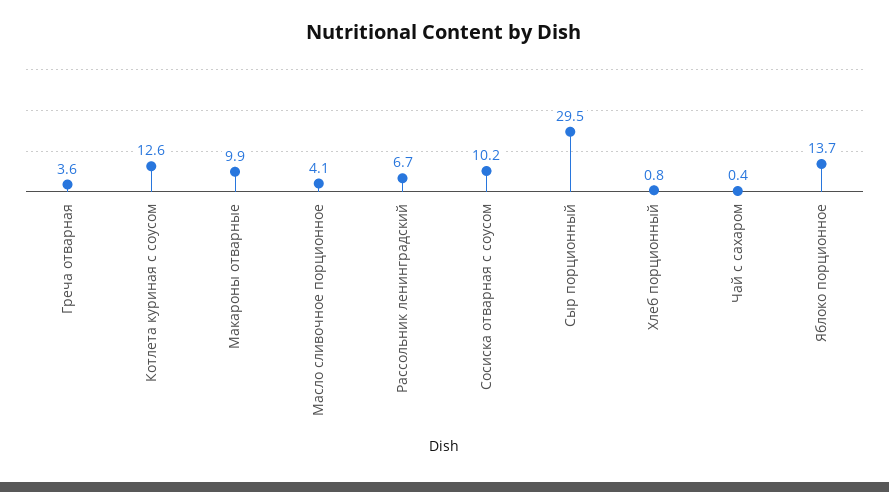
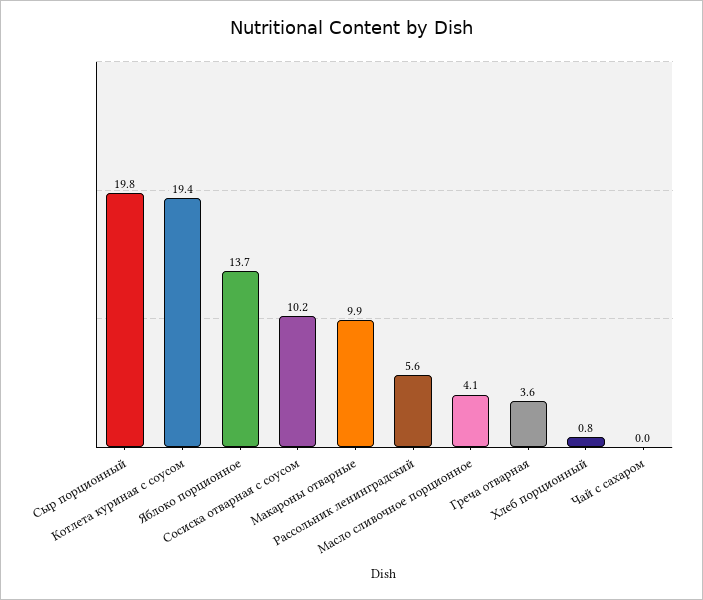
  {
    "Греча отварная": 3.6,
-   "Котлета куриная с соусом": 12.6,
+   "Котлета куриная с соусом": 19.4,
    "Макароны отварные": 9.9,
    "Масло сливочное порционное": 4.1,
-   "Рассольник ленинградский": 6.7,
+   "Рассольник ленинградский": 5.6,
    "Сосиска отварная с соусом": 10.2,
-   "Сыр порционный": 29.5,
+   "Сыр порционный": 19.8,
    "Хлеб порционный": 0.8,
-   "Чай с сахаром": 0.4,
+   "Чай с сахаром": 0,
    "Яблоко порционное": 13.7
  }

